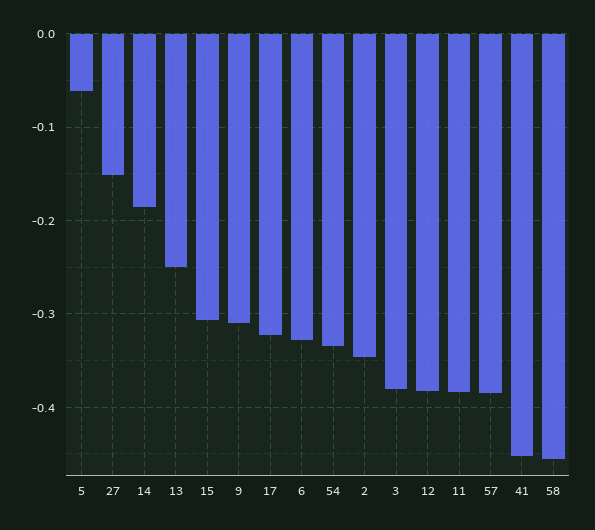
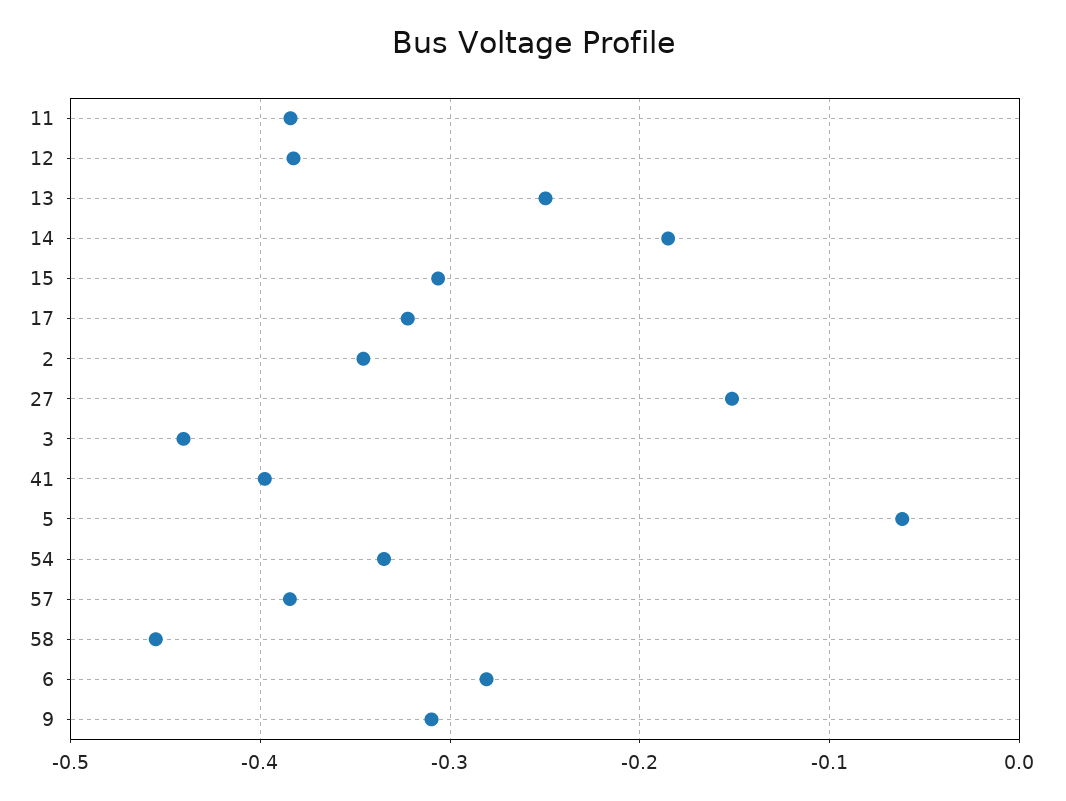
  {
    "5": -0.06,
    "27": -0.15,
    "14": -0.19,
    "13": -0.25,
    "15": -0.31,
    "9": -0.31,
    "17": -0.32,
-   "6": -0.33,
+   "6": -0.28,
    "54": -0.33,
    "2": -0.35,
-   "3": -0.38,
+   "3": -0.44,
    "12": -0.38,
    "11": -0.38,
    "57": -0.38,
-   "41": -0.45,
+   "41": -0.4,
    "58": -0.46
  }

